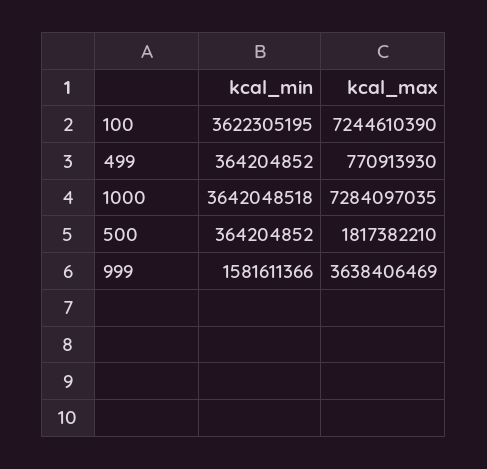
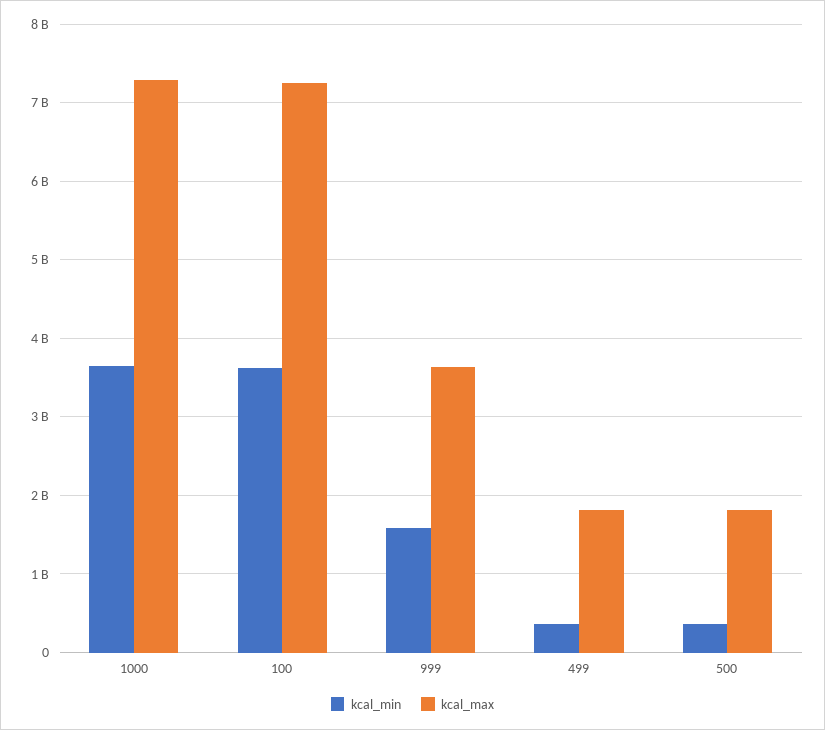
  {
    "kcal_min": {
      "100": 3622305195,
      "499": 364204852,
      "1000": 3642048518,
      "500": 364204852,
      "999": 1581611366
    },
    "kcal_max": {
      "100": 7244610390,
-     "499": 770913930,
+     "499": 1800000000,
      "1000": 7284097035,
      "500": 1817382210,
      "999": 3638406469
    }
  }

